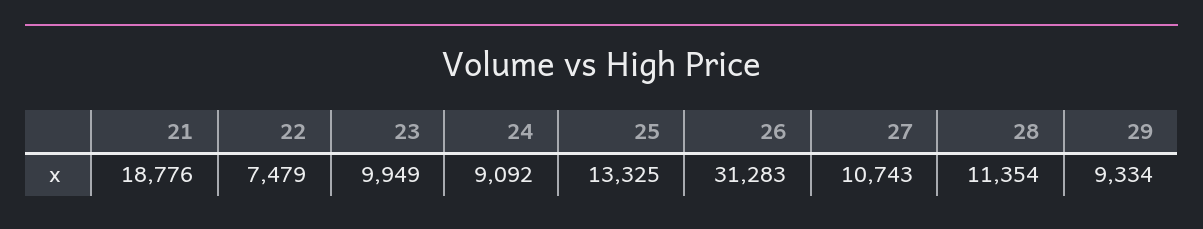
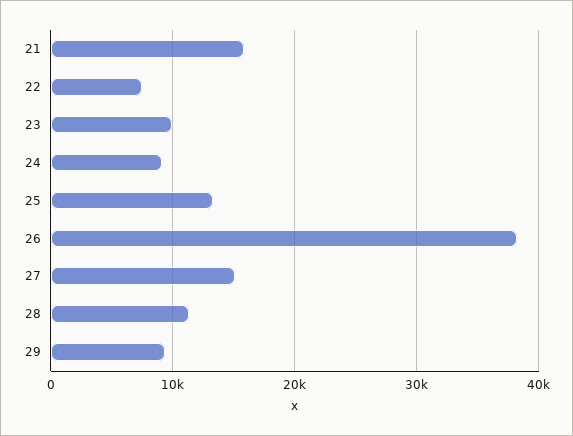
  {
-   "21": 18776,
+   "21": 16000,
    "22": 7479,
    "23": 9949,
    "24": 9092,
    "25": 13325,
-   "26": 31283,
+   "26": 38000,
-   "27": 10743,
+   "27": 15000,
    "28": 11354,
    "29": 9334
  }

